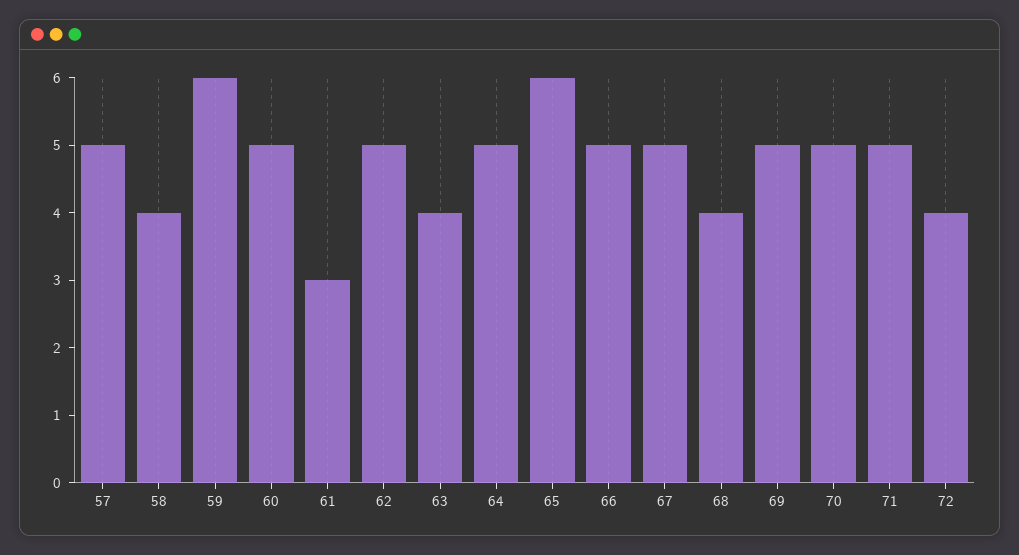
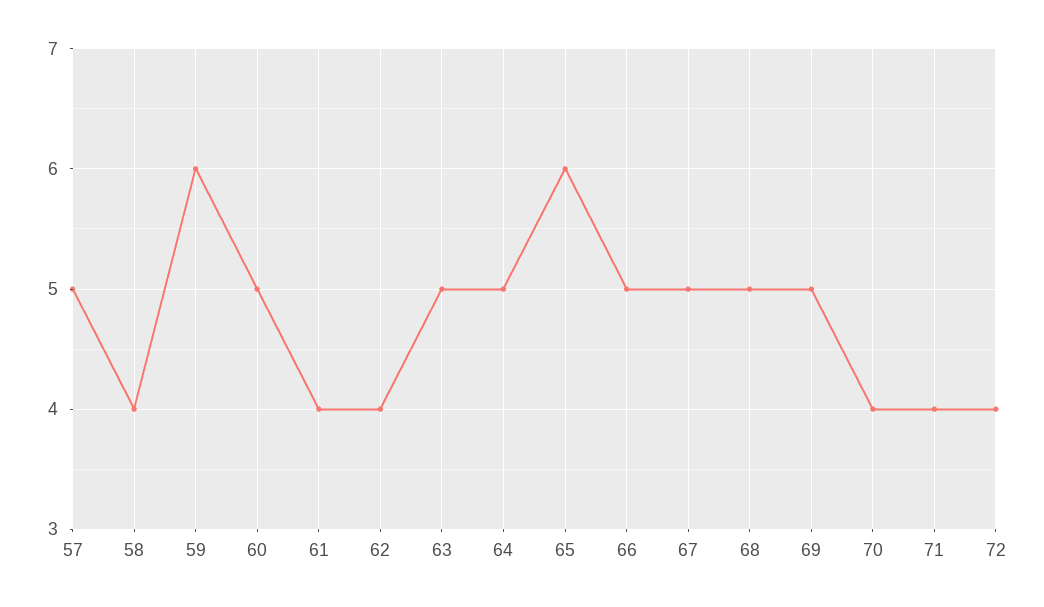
  {
    "57": 5,
    "58": 4,
    "59": 6,
    "60": 5,
-   "61": 3,
+   "61": 4,
-   "62": 5,
+   "62": 4,
-   "63": 4,
+   "63": 5,
    "64": 5,
    "65": 6,
    "66": 5,
    "67": 5,
-   "68": 4,
+   "68": 5,
    "69": 5,
-   "70": 5,
+   "70": 4,
-   "71": 5,
+   "71": 4,
    "72": 4
  }

